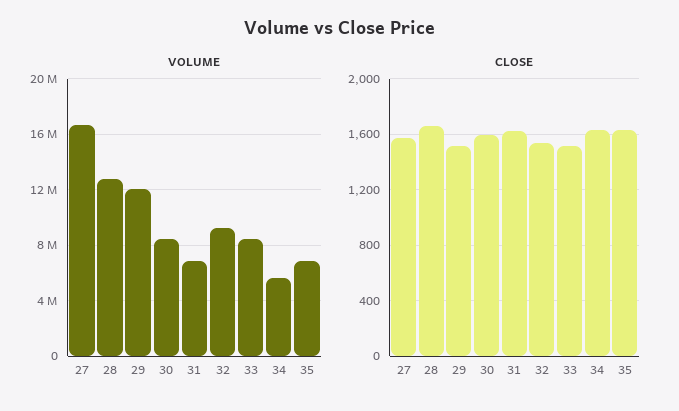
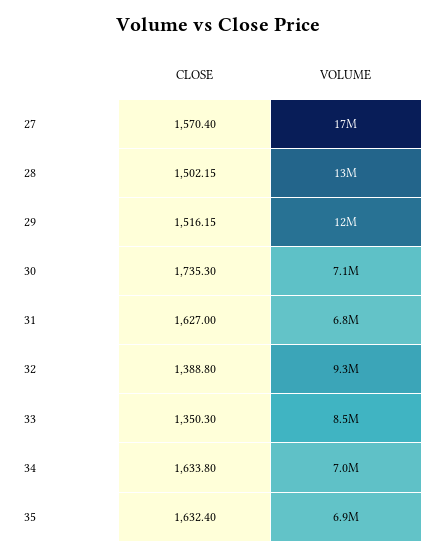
  {
    "VOLUME": {
      "27": 17000000,
      "28": 13000000,
      "29": 12000000,
-     "30": 8500000,
+     "30": 7100000,
      "31": 6800000,
      "32": 9300000,
      "33": 8500000,
-     "34": 5500000,
+     "34": 7000000,
      "35": 6900000
    },
    "CLOSE": {
      "27": 1570.4,
-     "28": 1650,
+     "28": 1502.15,
      "29": 1516.15,
-     "30": 1600,
+     "30": 1735.3,
      "31": 1627,
-     "32": 1550,
+     "32": 1388.8,
-     "33": 1500,
+     "33": 1350.3,
      "34": 1633.8,
      "35": 1632.4
    }
  }

